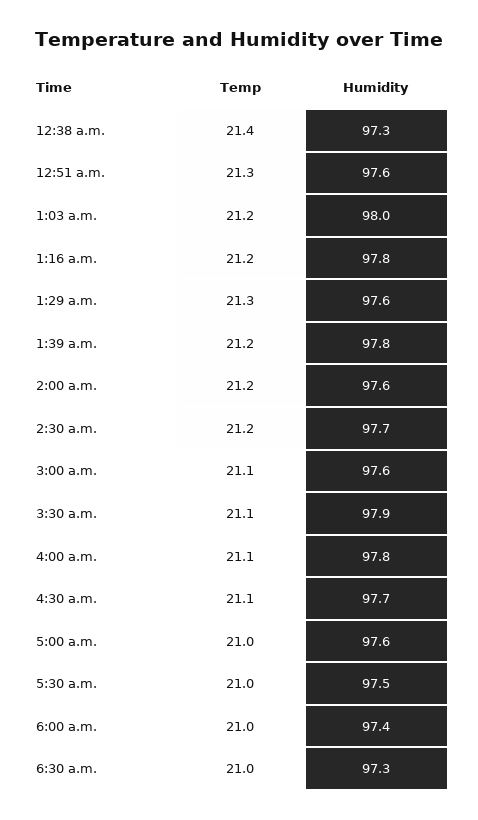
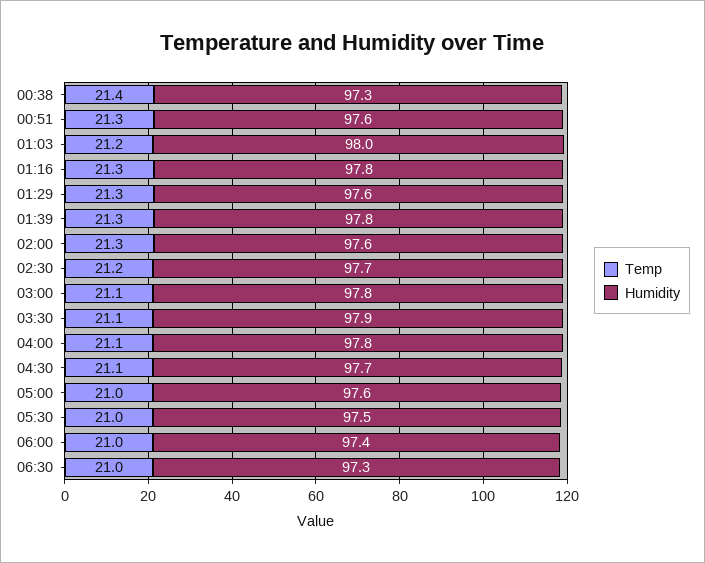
  {
    "Temp": {
      "12:38 a.m.": 21.4,
      "12:51 a.m.": 21.3,
      "1:03 a.m.": 21.2,
-     "1:16 a.m.": 21.2,
+     "1:16 a.m.": 21.3,
      "1:29 a.m.": 21.3,
-     "1:39 a.m.": 21.2,
+     "1:39 a.m.": 21.3,
-     "2:00 a.m.": 21.2,
+     "2:00 a.m.": 21.3,
      "2:30 a.m.": 21.2,
      "3:00 a.m.": 21.1,
      "3:30 a.m.": 21.1,
      "4:00 a.m.": 21.1,
      "4:30 a.m.": 21.1,
      "5:00 a.m.": 21,
      "5:30 a.m.": 21,
      "6:00 a.m.": 21,
      "6:30 a.m.": 21
    },
    "Humidity": {
      "12:38 a.m.": 97.3,
      "12:51 a.m.": 97.6,
      "1:03 a.m.": 98,
      "1:16 a.m.": 97.8,
      "1:29 a.m.": 97.6,
      "1:39 a.m.": 97.8,
      "2:00 a.m.": 97.6,
      "2:30 a.m.": 97.7,
-     "3:00 a.m.": 97.6,
+     "3:00 a.m.": 97.8,
      "3:30 a.m.": 97.9,
      "4:00 a.m.": 97.8,
      "4:30 a.m.": 97.7,
      "5:00 a.m.": 97.6,
      "5:30 a.m.": 97.5,
      "6:00 a.m.": 97.4,
      "6:30 a.m.": 97.3
    }
  }

